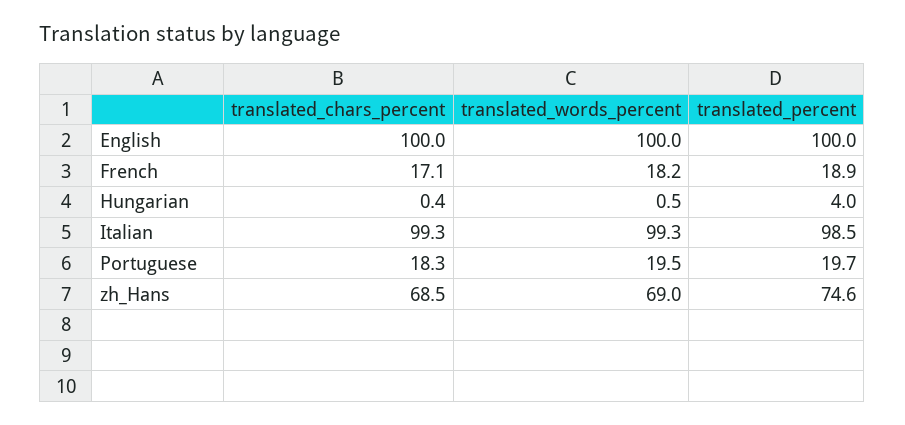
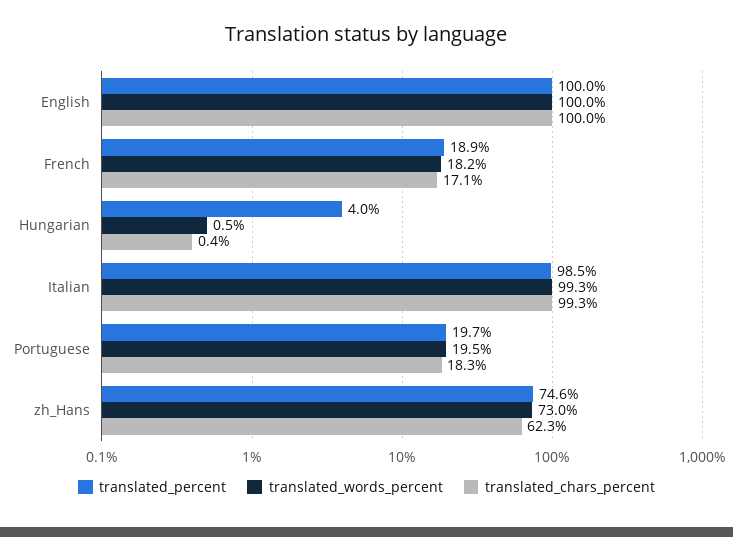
  {
    "translated_chars_percent": {
      "English": 100,
      "French": 17.1,
      "Hungarian": 0.4,
      "Italian": 99.3,
      "Portuguese": 18.3,
-     "zh_Hans": 68.5
+     "zh_Hans": 62.3
    },
    "translated_words_percent": {
      "English": 100,
      "French": 18.2,
      "Hungarian": 0.5,
      "Italian": 99.3,
      "Portuguese": 19.5,
-     "zh_Hans": 69
+     "zh_Hans": 73
    },
    "translated_percent": {
      "English": 100,
      "French": 18.9,
      "Hungarian": 4,
      "Italian": 98.5,
      "Portuguese": 19.7,
      "zh_Hans": 74.6
    }
  }

